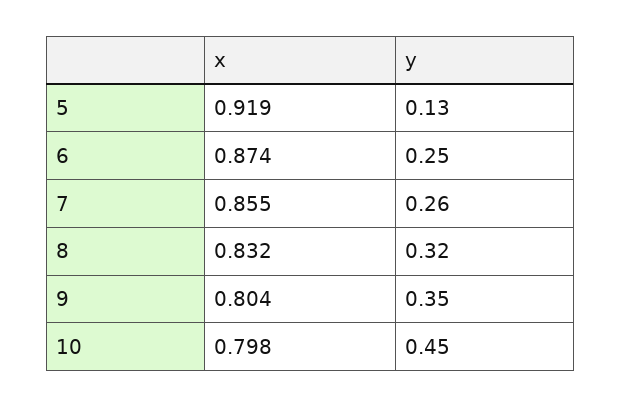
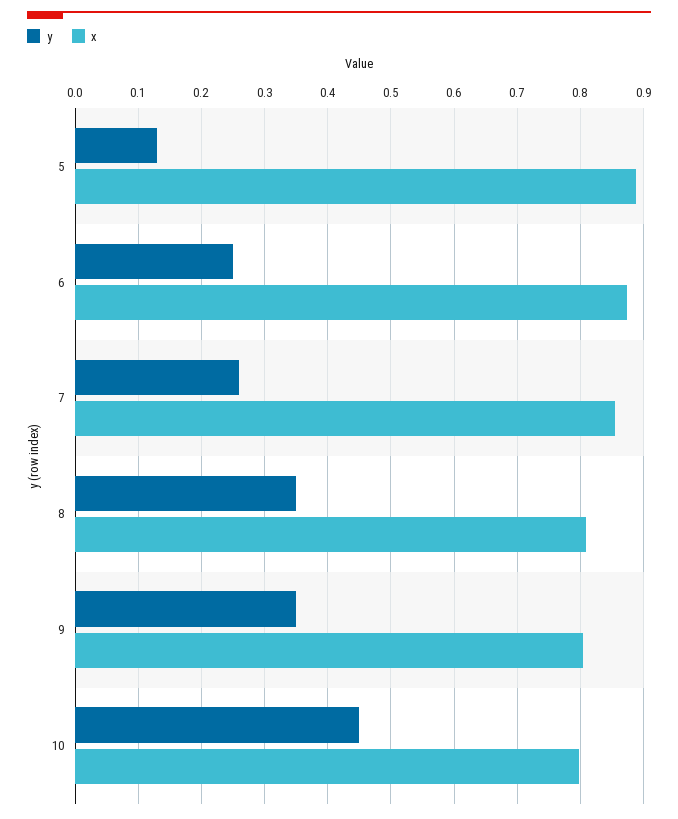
  {
    "x": {
-     "5": 0.919,
+     "5": 0.89,
      "6": 0.874,
      "7": 0.855,
-     "8": 0.832,
+     "8": 0.81,
      "9": 0.804,
      "10": 0.798
    },
    "y": {
      "5": 0.13,
      "6": 0.25,
      "7": 0.26,
-     "8": 0.32,
+     "8": 0.35,
      "9": 0.35,
      "10": 0.45
    }
  }

